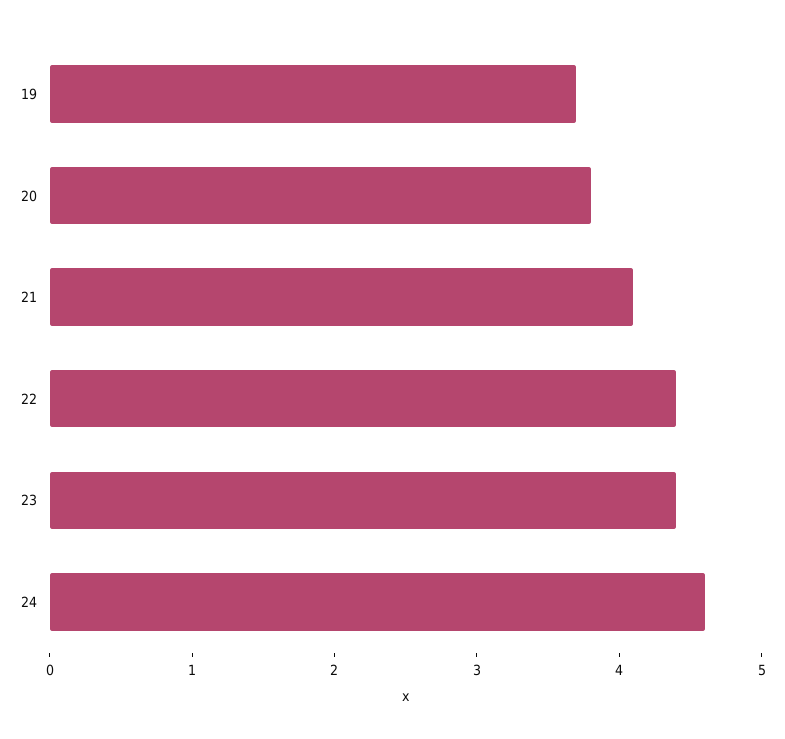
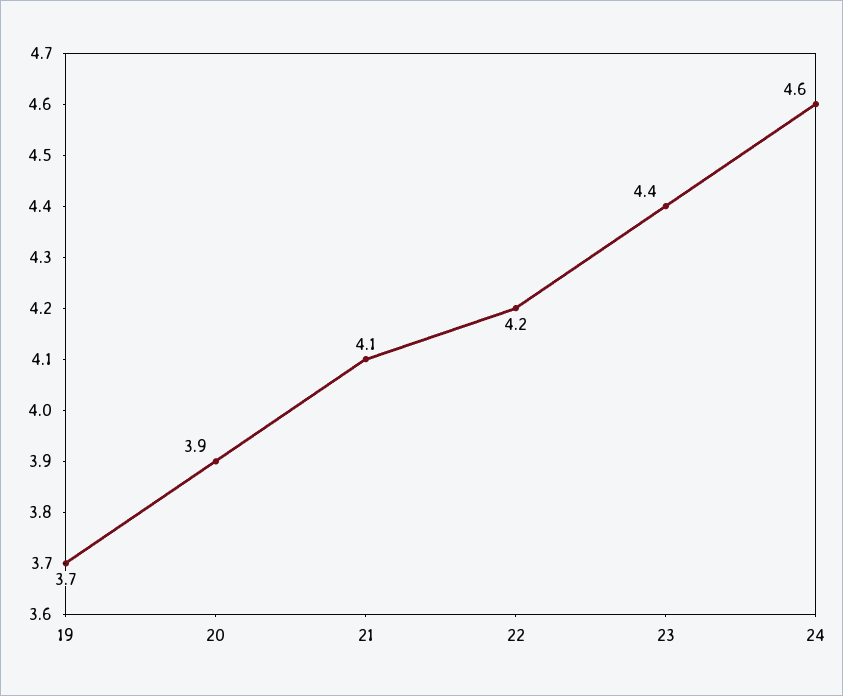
  {
    "19": 3.7,
-   "20": 3.8,
+   "20": 3.9,
    "21": 4.1,
-   "22": 4.4,
+   "22": 4.2,
    "23": 4.4,
    "24": 4.6
  }

